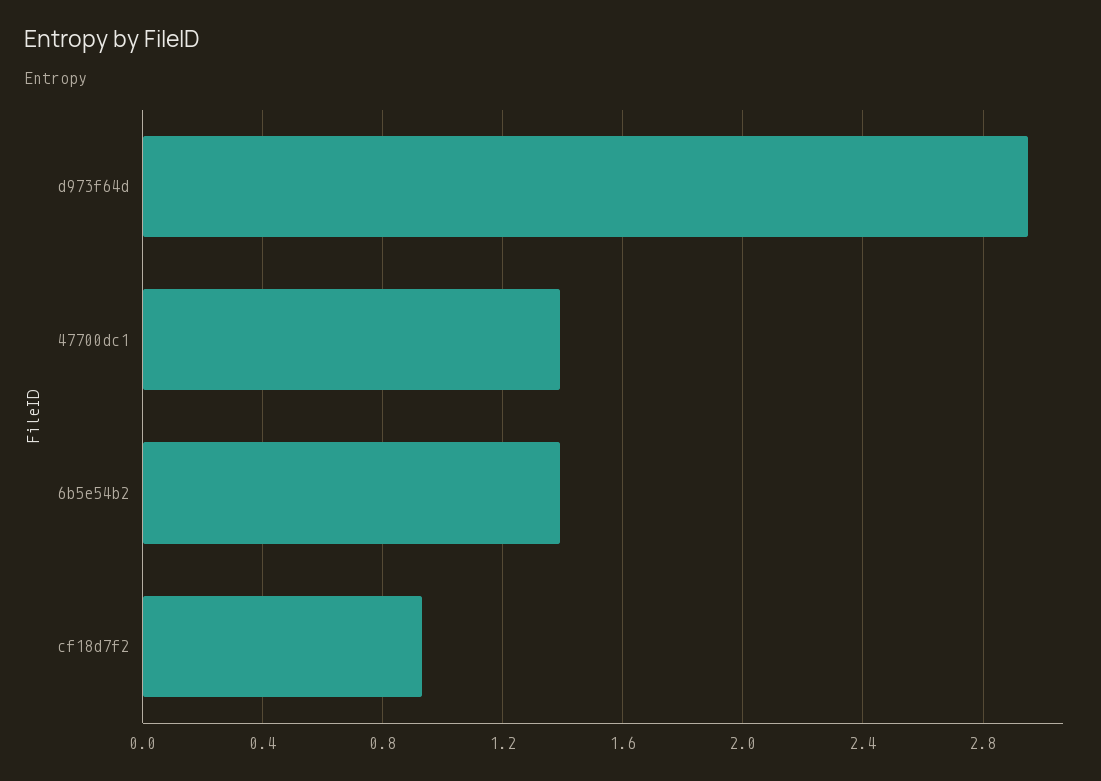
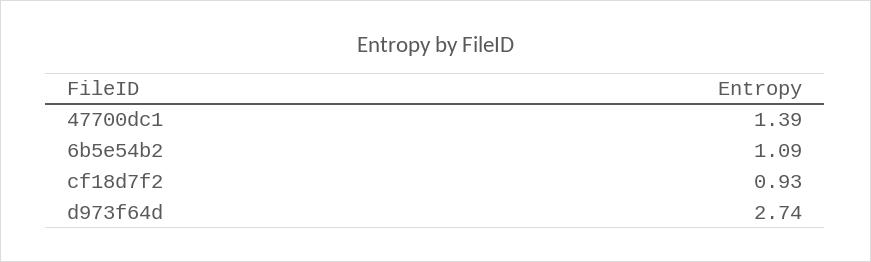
  {
-   "d973f64d": 2.95,
+   "d973f64d": 2.74,
    "47700dc1": 1.39,
-   "6b5e54b2": 1.4,
+   "6b5e54b2": 1.09,
    "cf18d7f2": 0.93
  }

